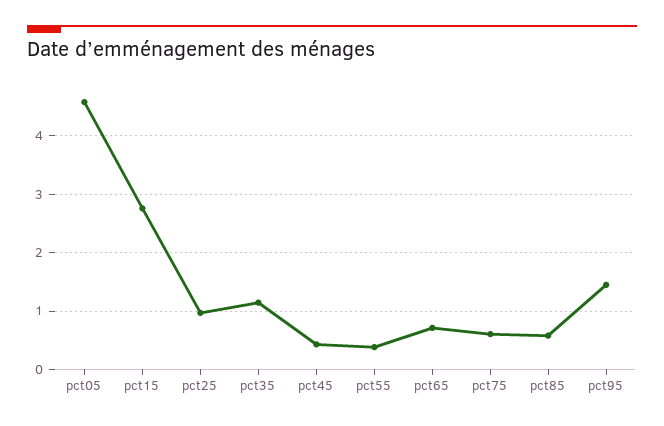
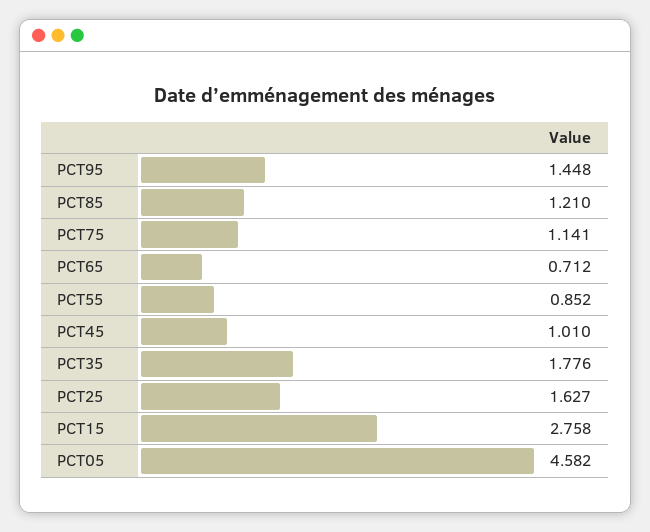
  {
    "pct05": 4.582,
    "pct15": 2.758,
-   "pct25": 1,
+   "pct25": 1.627,
-   "pct35": 1.2,
+   "pct35": 1.776,
-   "pct45": 0.4,
+   "pct45": 1.01,
-   "pct55": 0.4,
+   "pct55": 0.852,
    "pct65": 0.712,
-   "pct75": 0.6,
+   "pct75": 1.141,
-   "pct85": 0.6,
+   "pct85": 1.21,
    "pct95": 1.448
  }

